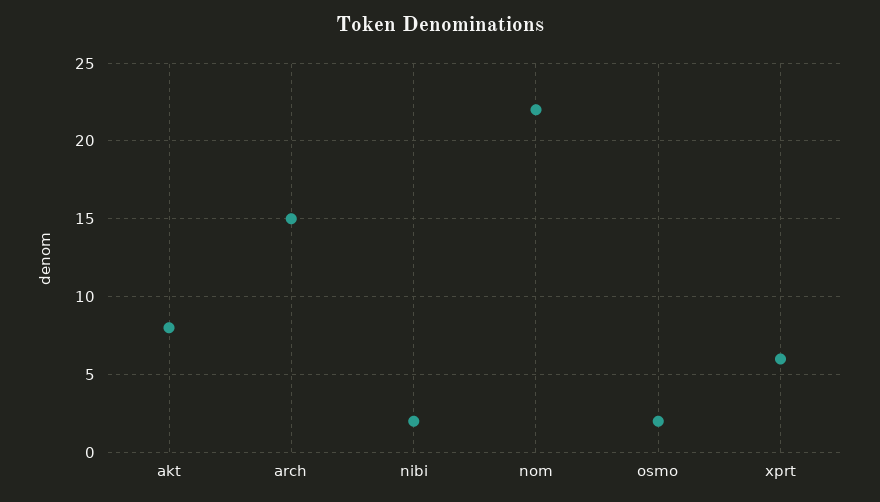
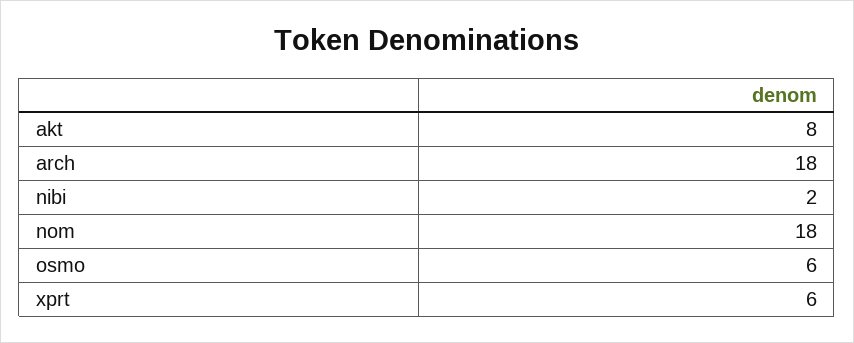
  {
    "akt": 8,
-   "arch": 15,
+   "arch": 18,
    "nibi": 2,
-   "nom": 22,
+   "nom": 18,
-   "osmo": 2,
+   "osmo": 6,
    "xprt": 6
  }

